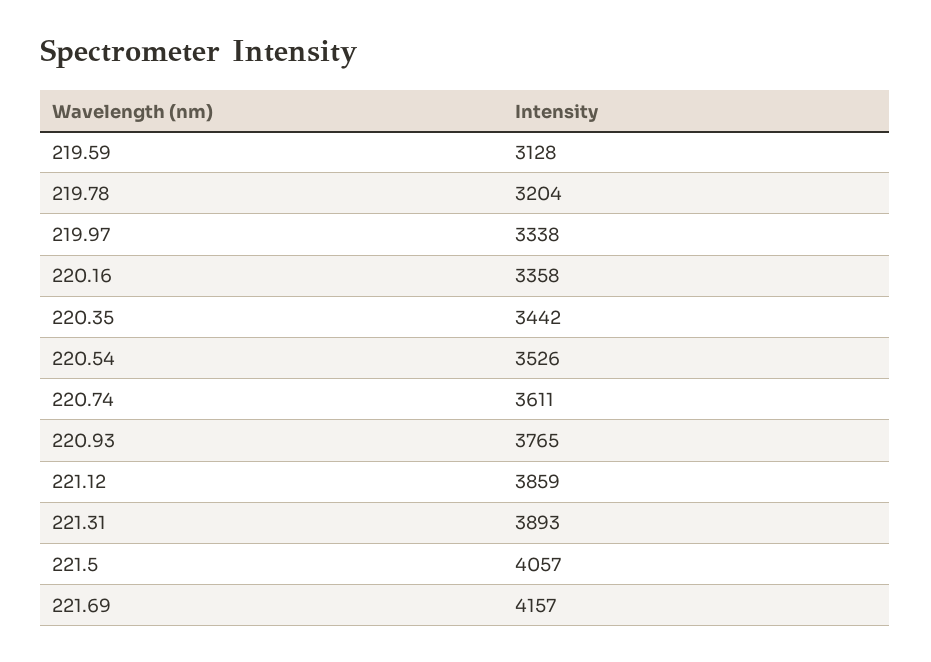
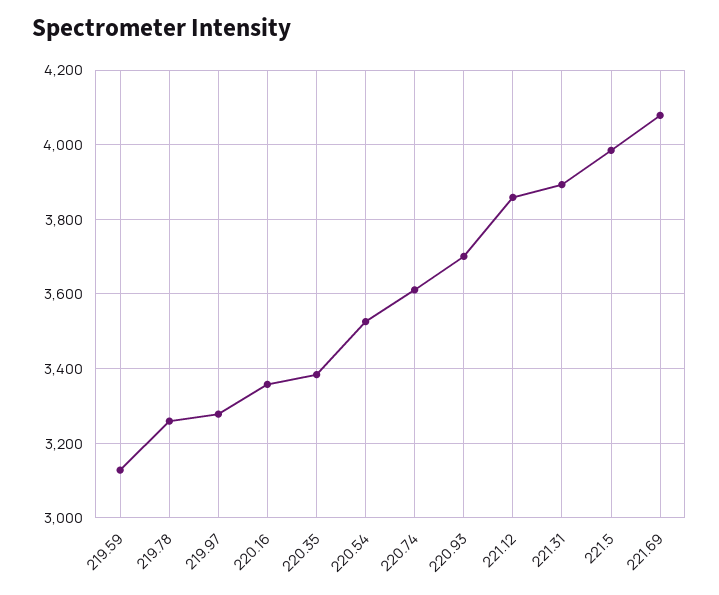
  {
    "219.59": 3128,
-   "219.78": 3204,
+   "219.78": 3260,
-   "219.97": 3338,
+   "219.97": 3280,
    "220.16": 3358,
-   "220.35": 3442,
+   "220.35": 3380,
    "220.54": 3526,
    "220.74": 3611,
-   "220.93": 3765,
+   "220.93": 3700,
    "221.12": 3859,
    "221.31": 3893,
-   "221.5": 4057,
+   "221.5": 3980,
-   "221.69": 4157
+   "221.69": 4080
  }

